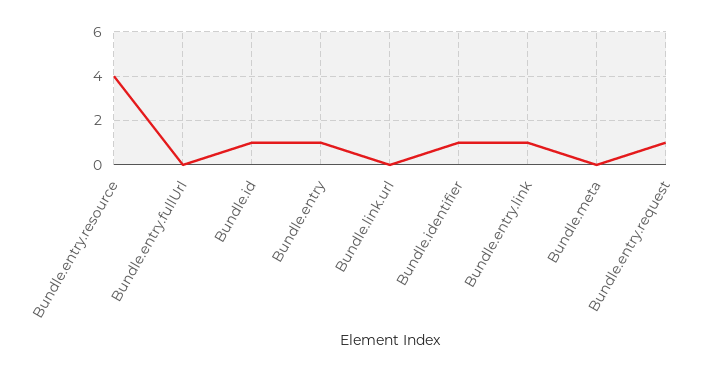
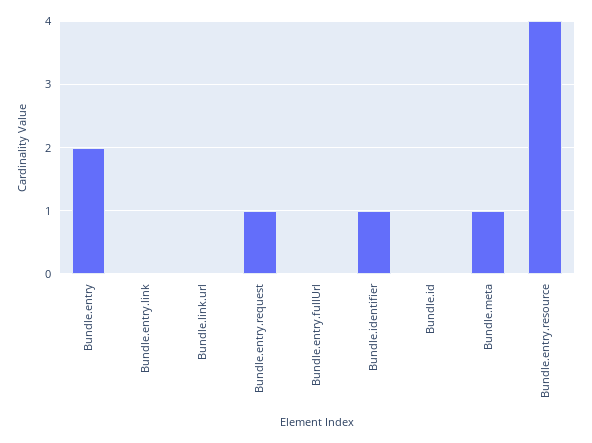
  {
    "Bundle.entry.resource": 4,
    "Bundle.entry.fullUrl": 0,
-   "Bundle.id": 1,
+   "Bundle.id": 0,
-   "Bundle.entry": 1,
+   "Bundle.entry": 2,
    "Bundle.link.url": 0,
    "Bundle.identifier": 1,
-   "Bundle.entry.link": 1,
+   "Bundle.entry.link": 0,
-   "Bundle.meta": 0,
+   "Bundle.meta": 1,
    "Bundle.entry.request": 1
  }

